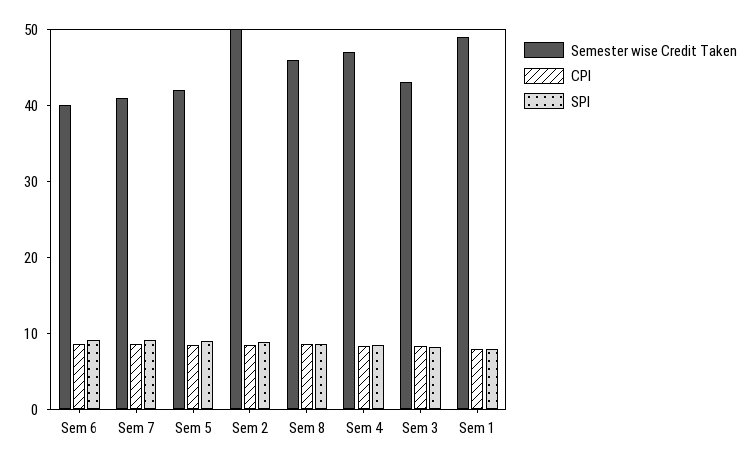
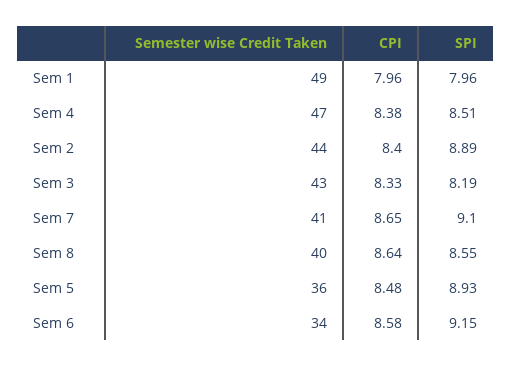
  {
    "Semester wise Credit Taken": {
-     "Sem 6": 40,
+     "Sem 6": 34,
      "Sem 7": 41,
-     "Sem 5": 42,
+     "Sem 5": 36,
-     "Sem 2": 50,
+     "Sem 2": 44,
-     "Sem 8": 46,
+     "Sem 8": 40,
      "Sem 4": 47,
      "Sem 3": 43,
      "Sem 1": 49
    },
    "CPI": {
      "Sem 6": 8.58,
      "Sem 7": 8.65,
      "Sem 5": 8.48,
      "Sem 2": 8.4,
      "Sem 8": 8.64,
      "Sem 4": 8.38,
      "Sem 3": 8.33,
      "Sem 1": 7.96
    },
    "SPI": {
      "Sem 6": 9.15,
      "Sem 7": 9.1,
      "Sem 5": 8.93,
      "Sem 2": 8.89,
      "Sem 8": 8.55,
      "Sem 4": 8.51,
      "Sem 3": 8.19,
      "Sem 1": 7.96
    }
  }

